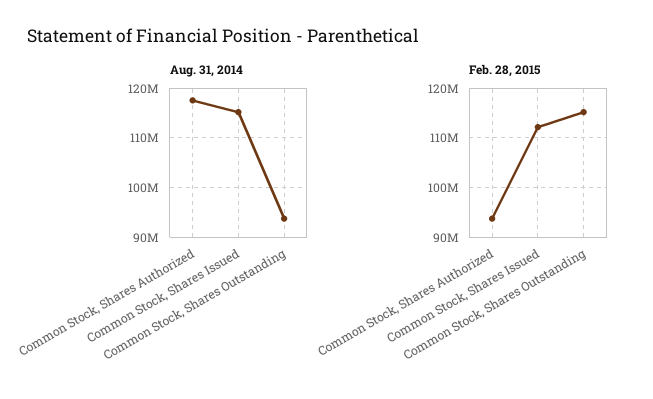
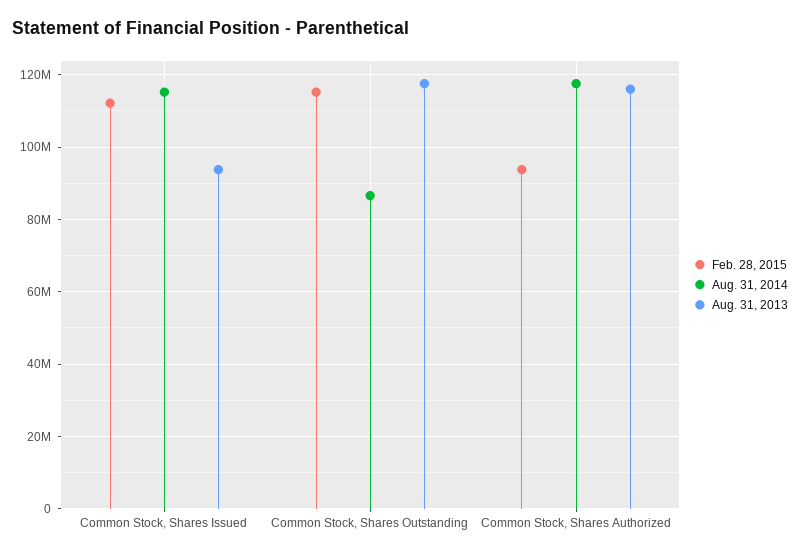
  {
    "Aug. 31, 2014": {
      "Common Stock, Shares Authorized": 118000000,
      "Common Stock, Shares Issued": 116000000,
-     "Common Stock, Shares Outstanding": 94000000
+     "Common Stock, Shares Outstanding": 86000000
    },
    "Feb. 28, 2015": {
      "Common Stock, Shares Authorized": 94000000,
      "Common Stock, Shares Issued": 112000000,
      "Common Stock, Shares Outstanding": 116000000
-   }
+   },
+   "Aug. 31, 2013": {
+     "Common Stock, Shares Issued": 94000000,
+     "Common Stock, Shares Outstanding": 118000000,
+     "Common Stock, Shares Authorized": 116000000
+   }
  }

